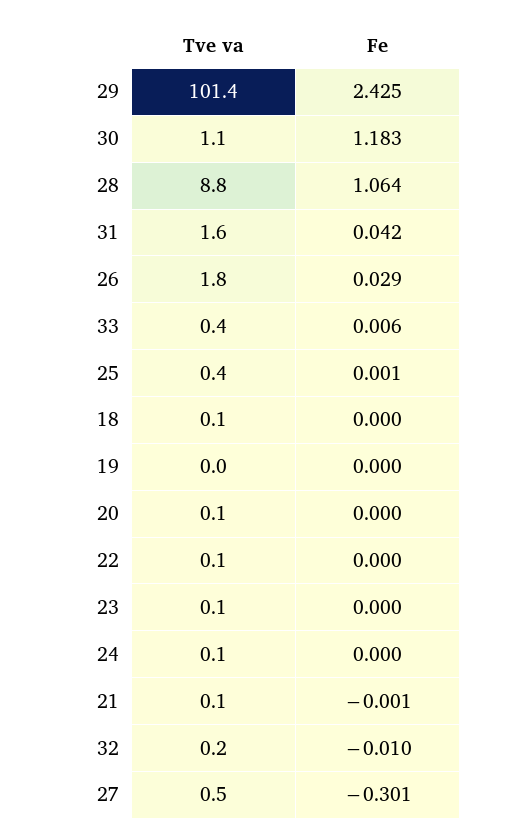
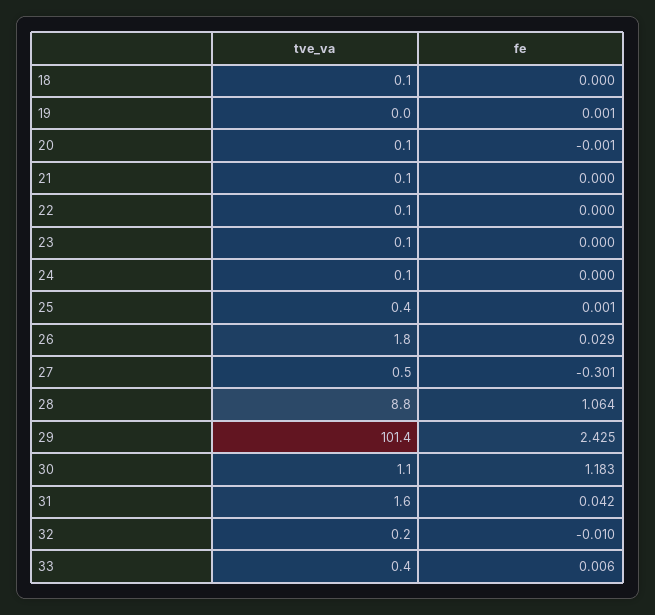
  {
    "Tve va": {
      "29": 101.4,
      "30": 1.1,
      "28": 8.8,
      "31": 1.6,
      "26": 1.8,
      "33": 0.4,
      "25": 0.4,
      "18": 0.1,
      "19": 0,
      "20": 0.1,
      "22": 0.1,
      "23": 0.1,
      "24": 0.1,
      "21": 0.1,
      "32": 0.2,
      "27": 0.5
    },
    "Fe": {
      "29": 2.425,
      "30": 1.183,
      "28": 1.064,
      "31": 0.042,
      "26": 0.029,
      "33": 0.006,
      "25": 0.001,
      "18": 0,
-     "19": 0,
+     "19": 0.001,
-     "20": 0,
+     "20": -0.001,
      "22": 0,
      "23": 0,
      "24": 0,
-     "21": -0.001,
+     "21": 0,
      "32": -0.01,
      "27": -0.301
    }
  }

